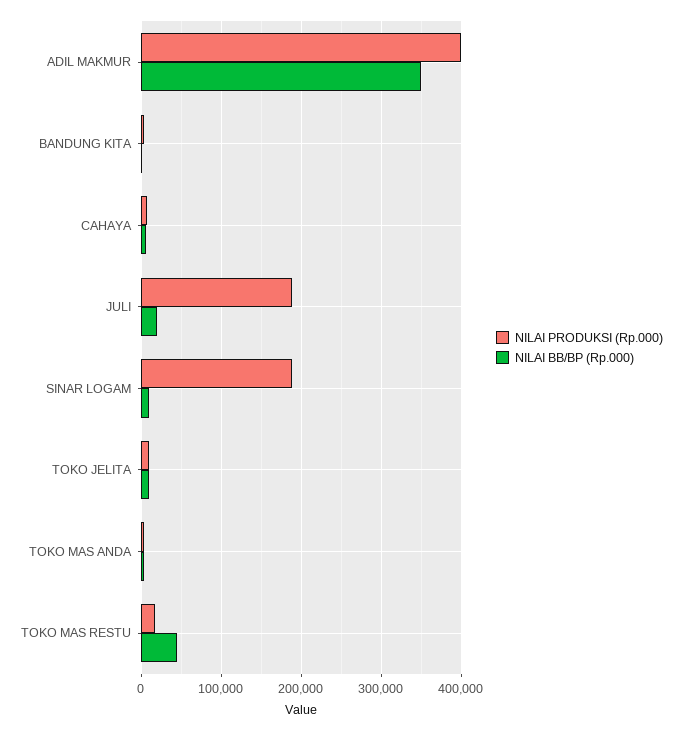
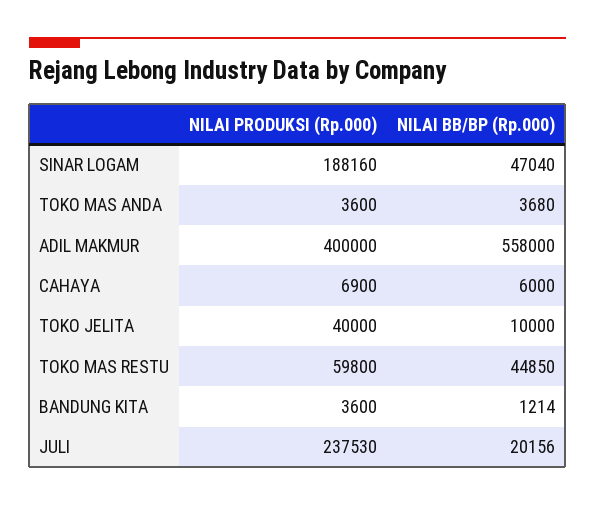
  {
    "NILAI PRODUKSI (Rp.000)": {
      "ADIL MAKMUR": 400000,
      "BANDUNG KITA": 3600,
      "CAHAYA": 6900,
-     "JULI": 190000,
+     "JULI": 237530,
      "SINAR LOGAM": 188160,
-     "TOKO JELITA": 10000,
+     "TOKO JELITA": 40000,
      "TOKO MAS ANDA": 3600,
-     "TOKO MAS RESTU": 20000
+     "TOKO MAS RESTU": 59800
    },
    "NILAI BB/BP (Rp.000)": {
-     "ADIL MAKMUR": 350000,
+     "ADIL MAKMUR": 558000,
      "BANDUNG KITA": 1214,
      "CAHAYA": 6000,
      "JULI": 20156,
-     "SINAR LOGAM": 10000,
+     "SINAR LOGAM": 47040,
      "TOKO JELITA": 10000,
      "TOKO MAS ANDA": 3680,
      "TOKO MAS RESTU": 44850
    }
  }

